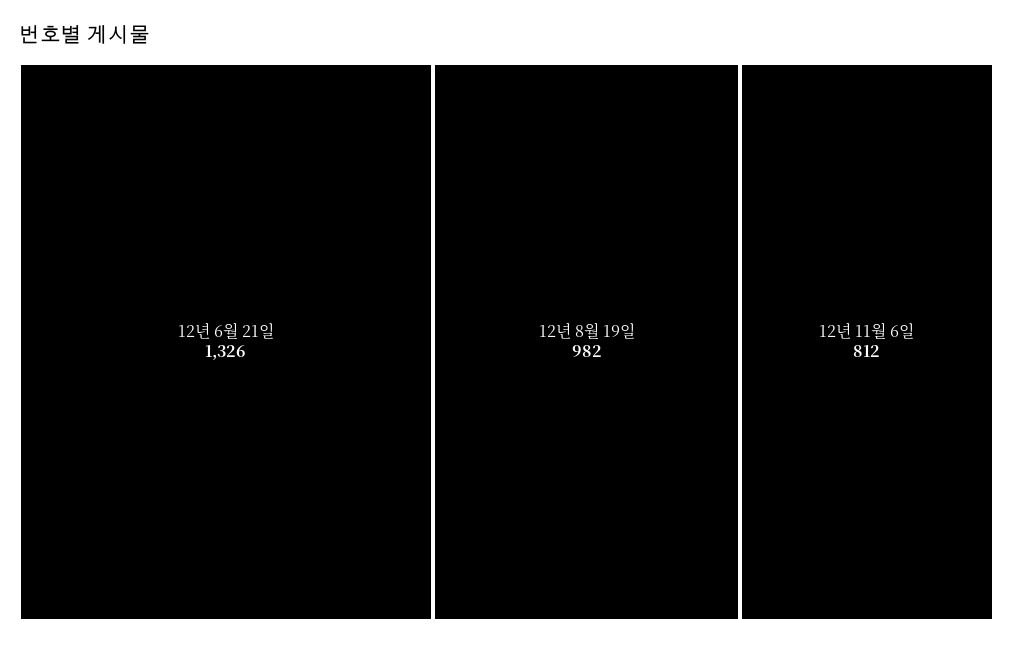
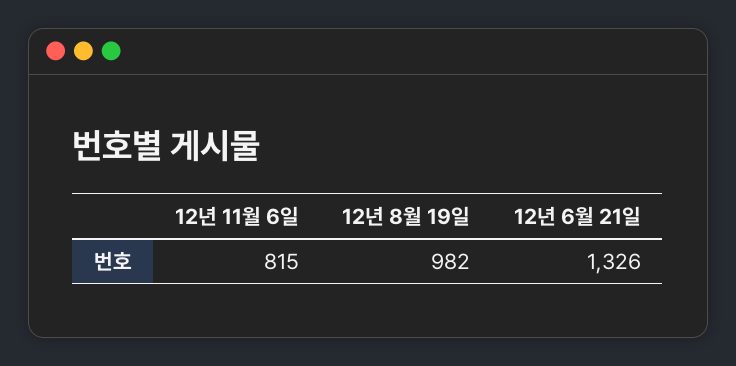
  {
    "12년 6월 21일": 1326,
    "12년 8월 19일": 982,
-   "12년 11월 6일": 812
+   "12년 11월 6일": 815
  }

